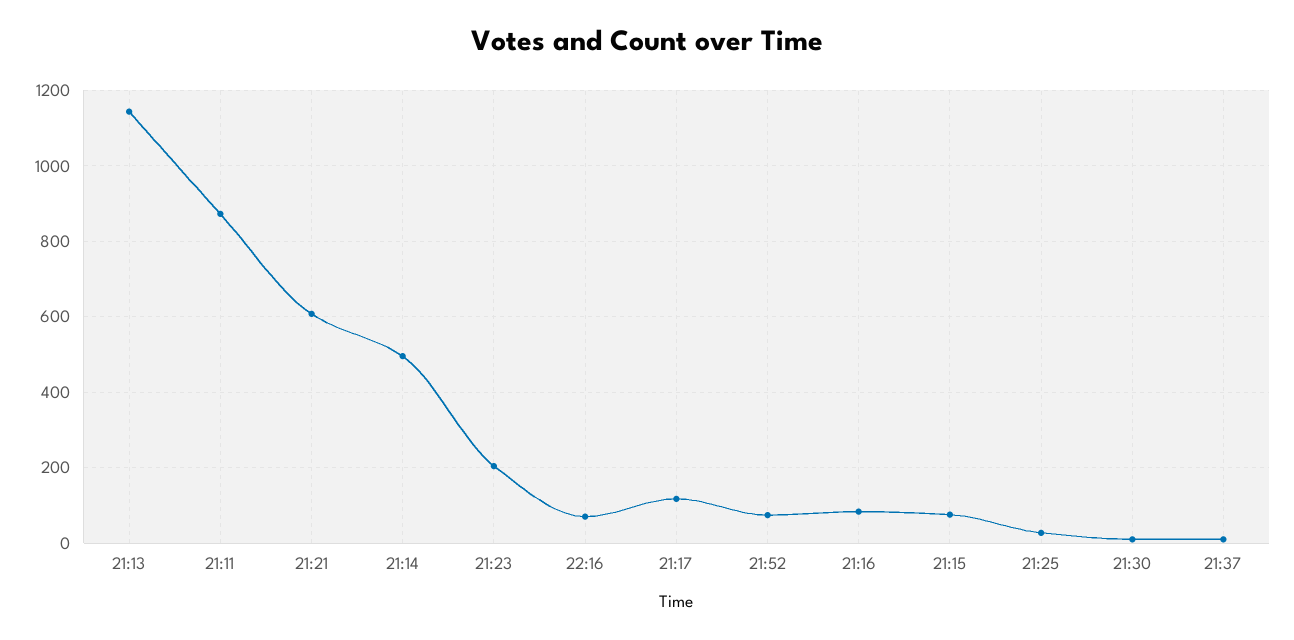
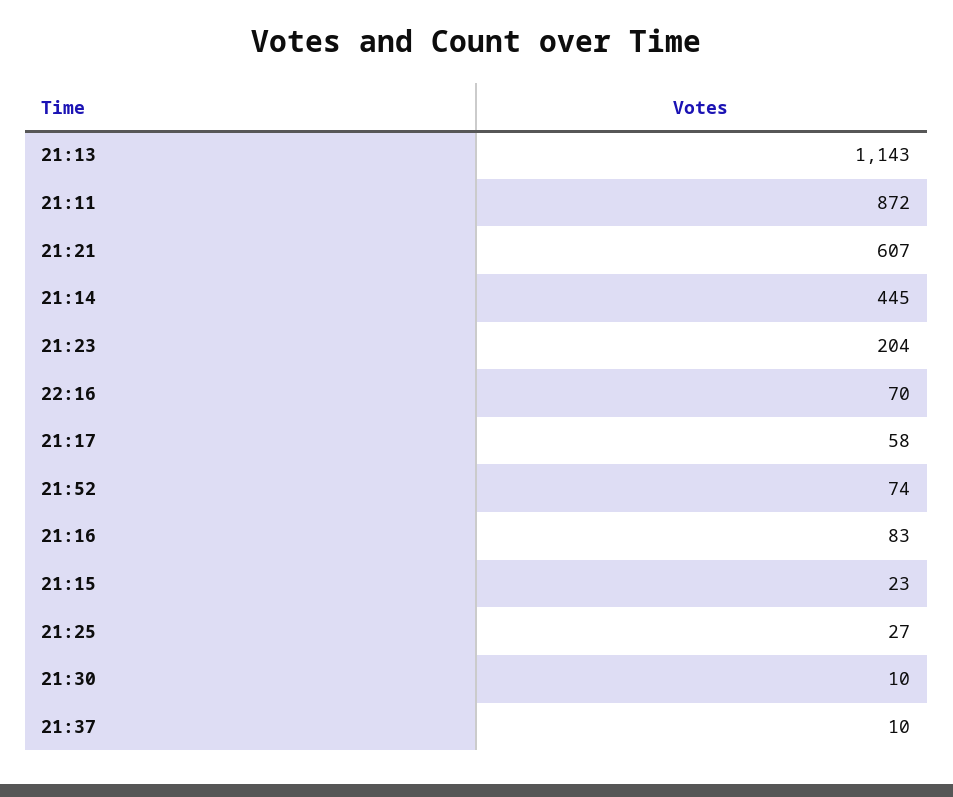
  {
    "21:13": 1143,
    "21:11": 872,
    "21:21": 607,
-   "21:14": 500,
+   "21:14": 445,
    "21:23": 204,
    "22:16": 70,
-   "21:17": 120,
+   "21:17": 58,
    "21:52": 74,
    "21:16": 83,
-   "21:15": 80,
+   "21:15": 23,
    "21:25": 27,
    "21:30": 10,
    "21:37": 10
  }

